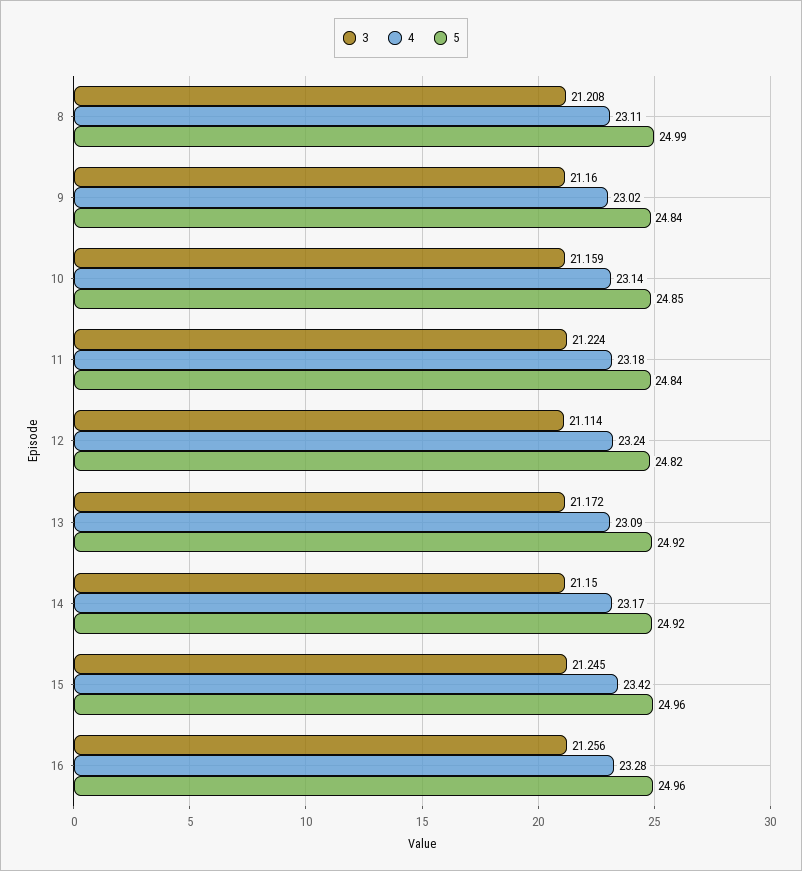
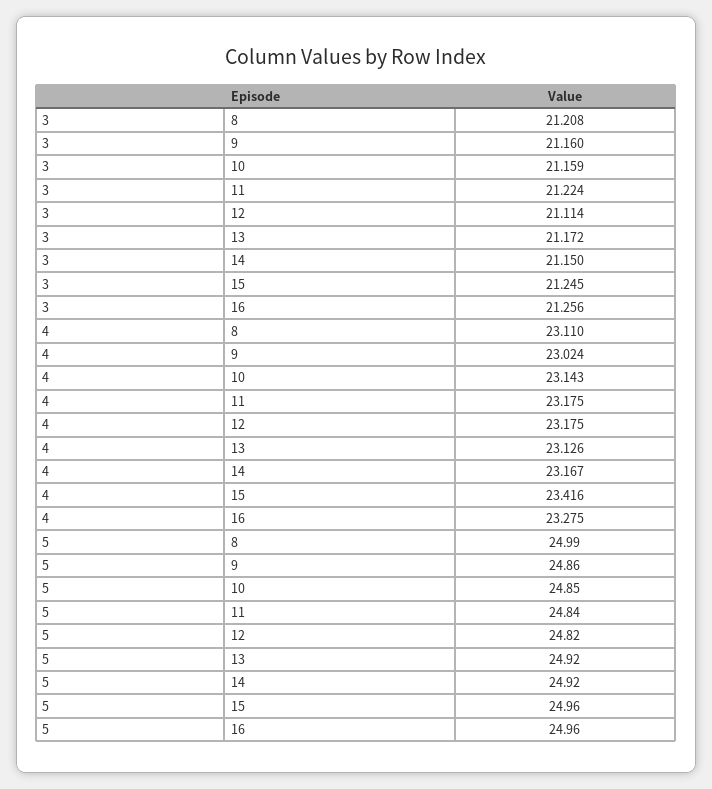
  {
    "3": {
      "8": 21.208,
      "9": 21.16,
      "10": 21.159,
      "11": 21.224,
      "12": 21.114,
      "13": 21.172,
      "14": 21.15,
      "15": 21.245,
      "16": 21.256
    },
    "4": {
      "8": 23.11,
      "9": 23.024,
      "10": 23.143,
      "11": 23.175,
-     "12": 23.24,
+     "12": 23.175,
-     "13": 23.09,
+     "13": 23.126,
      "14": 23.167,
      "15": 23.416,
      "16": 23.275
    },
    "5": {
      "8": 24.99,
-     "9": 24.84,
+     "9": 24.86,
      "10": 24.85,
      "11": 24.84,
      "12": 24.82,
      "13": 24.92,
      "14": 24.92,
      "15": 24.96,
      "16": 24.96
    }
  }

